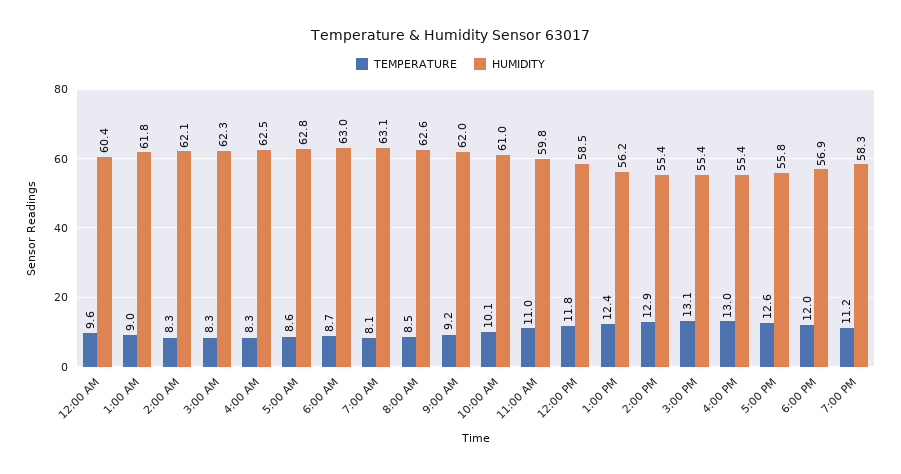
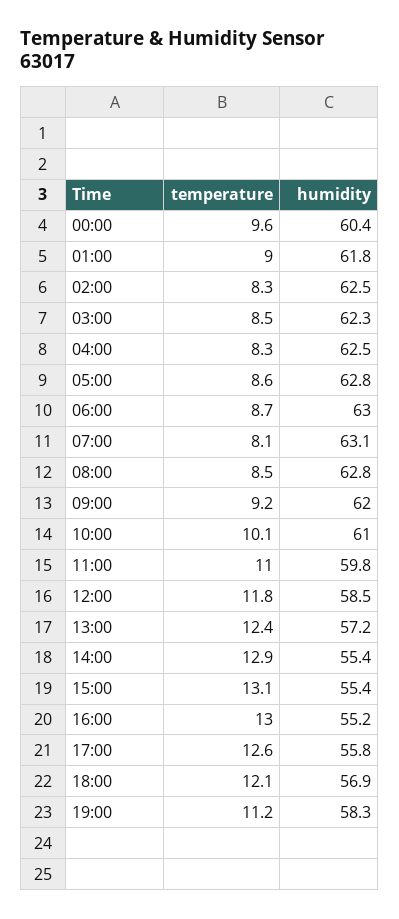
  {
    "TEMPERATURE": {
      "12:00 AM": 9.6,
      "1:00 AM": 9,
      "2:00 AM": 8.3,
-     "3:00 AM": 8.3,
+     "3:00 AM": 8.5,
      "4:00 AM": 8.3,
      "5:00 AM": 8.6,
      "6:00 AM": 8.7,
      "7:00 AM": 8.1,
      "8:00 AM": 8.5,
      "9:00 AM": 9.2,
      "10:00 AM": 10.1,
      "11:00 AM": 11,
      "12:00 PM": 11.8,
      "1:00 PM": 12.4,
      "2:00 PM": 12.9,
      "3:00 PM": 13.1,
      "4:00 PM": 13,
      "5:00 PM": 12.6,
-     "6:00 PM": 12,
+     "6:00 PM": 12.1,
      "7:00 PM": 11.2
    },
    "HUMIDITY": {
      "12:00 AM": 60.4,
      "1:00 AM": 61.8,
-     "2:00 AM": 62.1,
+     "2:00 AM": 62.5,
      "3:00 AM": 62.3,
      "4:00 AM": 62.5,
      "5:00 AM": 62.8,
      "6:00 AM": 63,
      "7:00 AM": 63.1,
-     "8:00 AM": 62.6,
+     "8:00 AM": 62.8,
      "9:00 AM": 62,
      "10:00 AM": 61,
      "11:00 AM": 59.8,
      "12:00 PM": 58.5,
-     "1:00 PM": 56.2,
+     "1:00 PM": 57.2,
      "2:00 PM": 55.4,
      "3:00 PM": 55.4,
-     "4:00 PM": 55.4,
+     "4:00 PM": 55.2,
      "5:00 PM": 55.8,
      "6:00 PM": 56.9,
      "7:00 PM": 58.3
    }
  }

